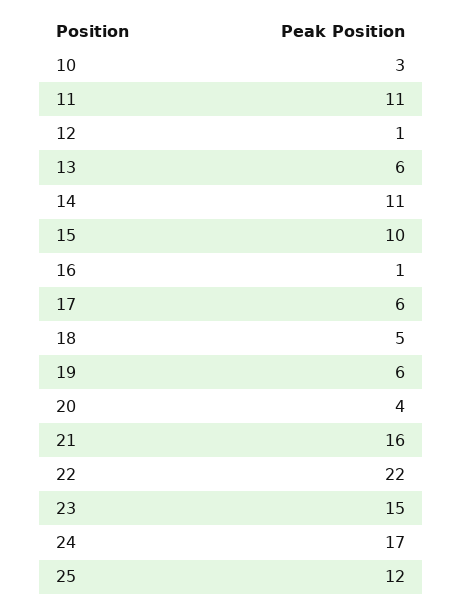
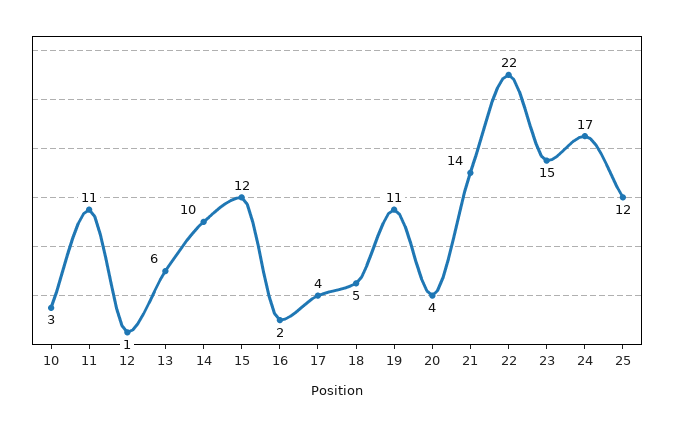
  {
    "10": 3,
    "11": 11,
    "12": 1,
    "13": 6,
-   "14": 11,
+   "14": 10,
-   "15": 10,
+   "15": 12,
-   "16": 1,
+   "16": 2,
-   "17": 6,
+   "17": 4,
    "18": 5,
-   "19": 6,
+   "19": 11,
    "20": 4,
-   "21": 16,
+   "21": 14,
    "22": 22,
    "23": 15,
    "24": 17,
    "25": 12
  }

